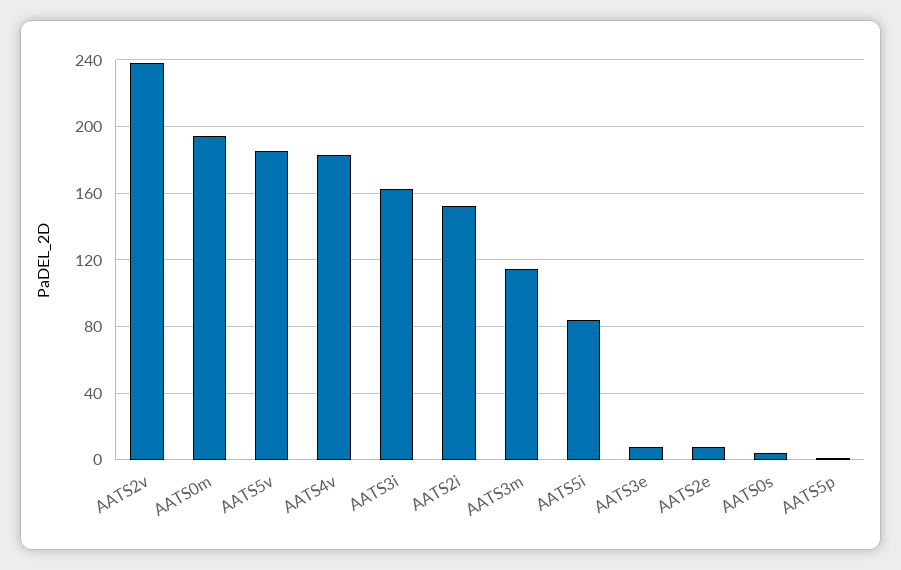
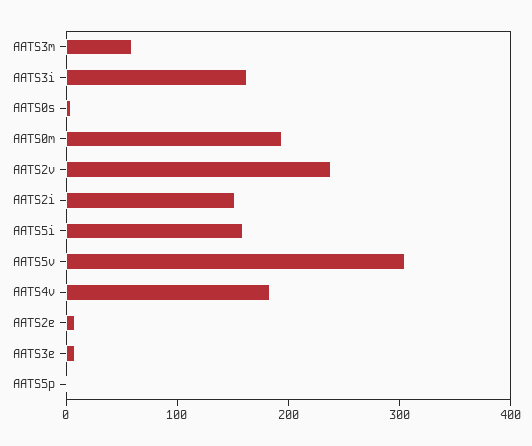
  {
    "AATS2v": 240,
    "AATS0m": 195,
-   "AATS5v": 185,
+   "AATS5v": 300,
    "AATS4v": 185,
    "AATS3i": 160,
    "AATS2i": 150,
-   "AATS3m": 115,
+   "AATS3m": 60,
-   "AATS5i": 85,
+   "AATS5i": 160,
    "AATS3e": 10,
    "AATS2e": 10,
    "AATS0s": 5,
    "AATS5p": 0
  }

